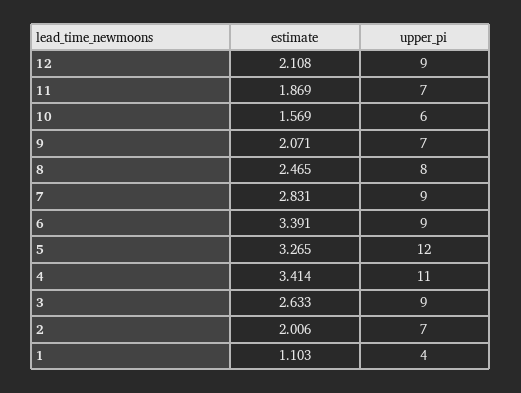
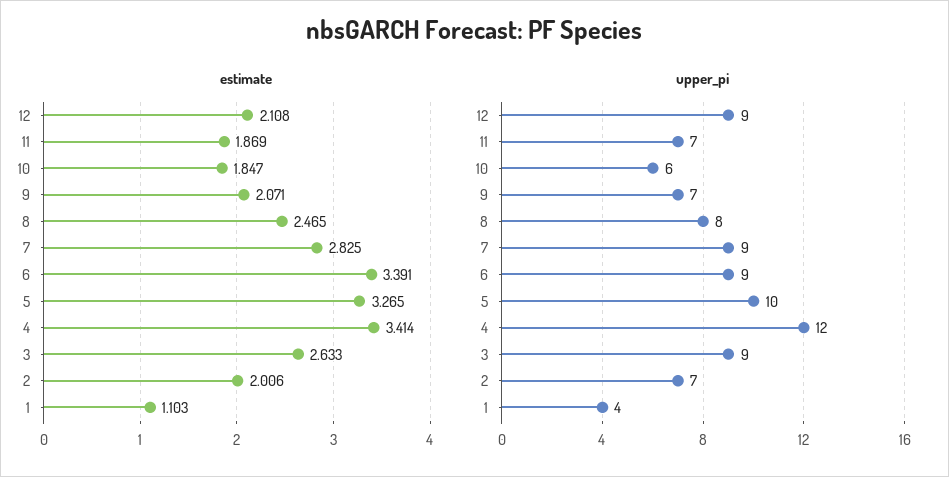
  {
    "estimate": {
      "12": 2.108,
      "11": 1.869,
-     "10": 1.569,
+     "10": 1.847,
      "9": 2.071,
      "8": 2.465,
-     "7": 2.831,
+     "7": 2.825,
      "6": 3.391,
      "5": 3.265,
      "4": 3.414,
      "3": 2.633,
      "2": 2.006,
      "1": 1.103
    },
    "upper_pi": {
      "12": 9,
      "11": 7,
      "10": 6,
      "9": 7,
      "8": 8,
      "7": 9,
      "6": 9,
-     "5": 12,
+     "5": 10,
-     "4": 11,
+     "4": 12,
      "3": 9,
      "2": 7,
      "1": 4
    }
  }

